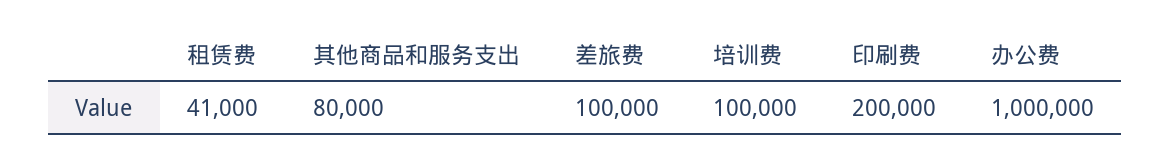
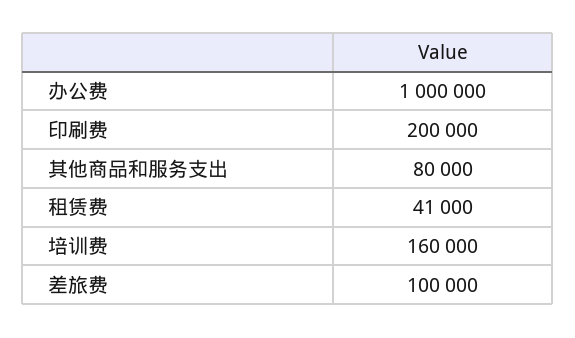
  {
    "租赁费": 41000,
    "其他商品和服务支出": 80000,
    "差旅费": 100000,
-   "培训费": 100000,
+   "培训费": 160000,
    "印刷费": 200000,
    "办公费": 1000000
  }

